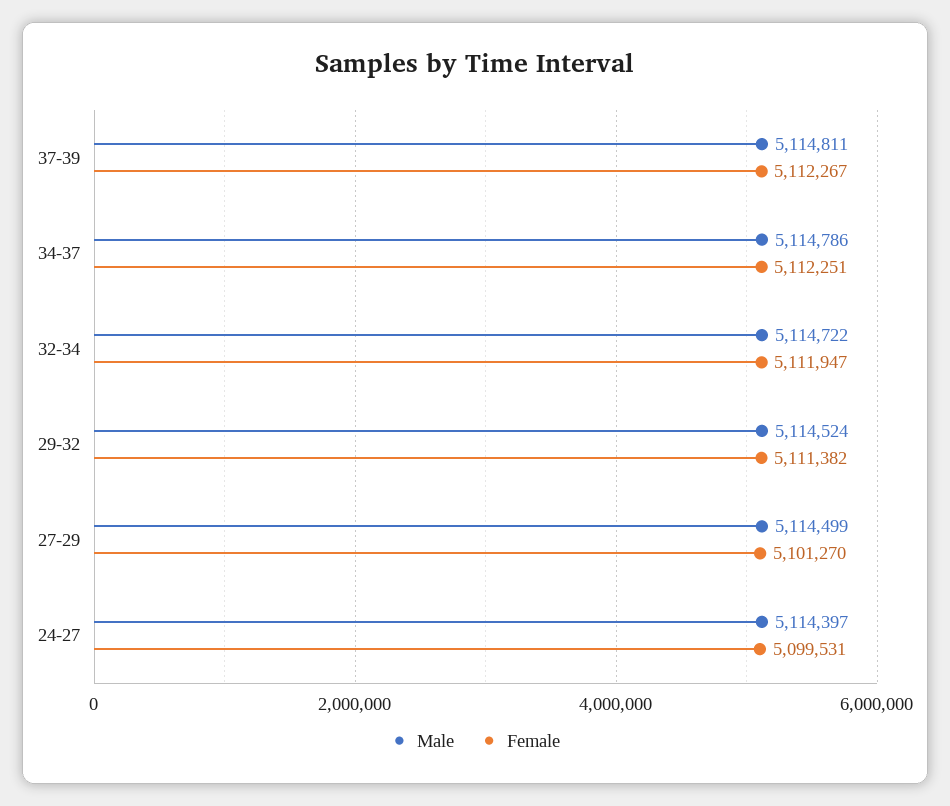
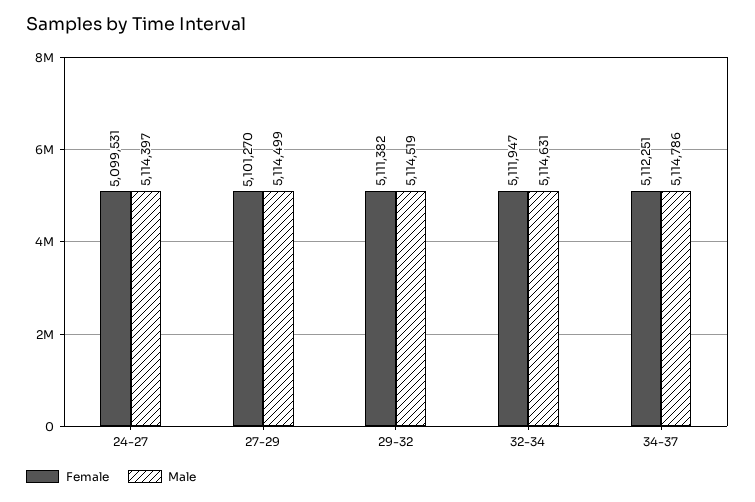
  {
    "Male": {
-     "37-39": 5114811,
      "34-37": 5114786,
-     "32-34": 5114722,
+     "32-34": 5114631,
-     "29-32": 5114524,
+     "29-32": 5114519,
      "27-29": 5114499,
      "24-27": 5114397
    },
    "Female": {
-     "37-39": 5112267,
      "34-37": 5112251,
      "32-34": 5111947,
      "29-32": 5111382,
      "27-29": 5101270,
      "24-27": 5099531
    }
  }

